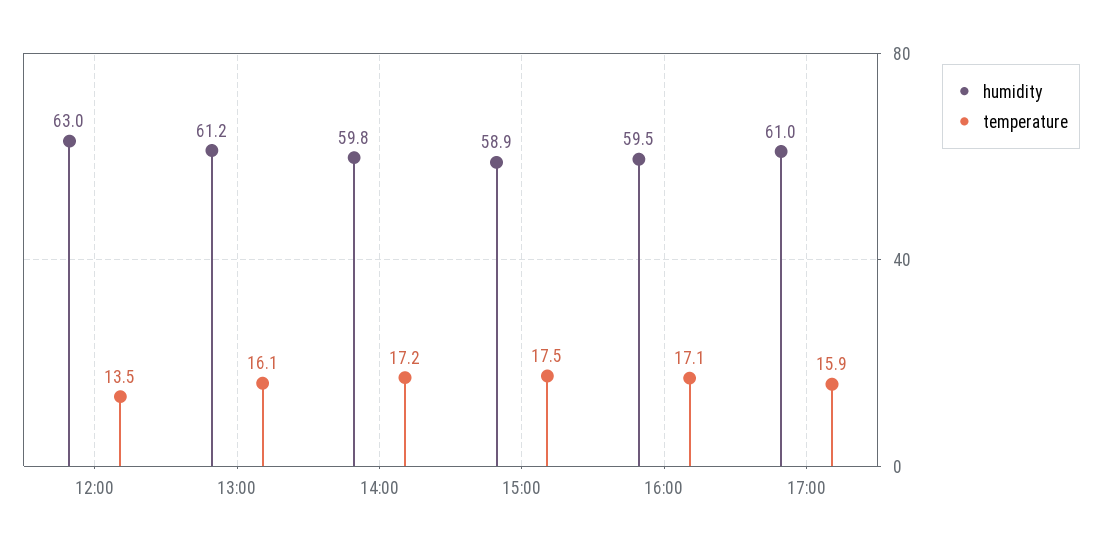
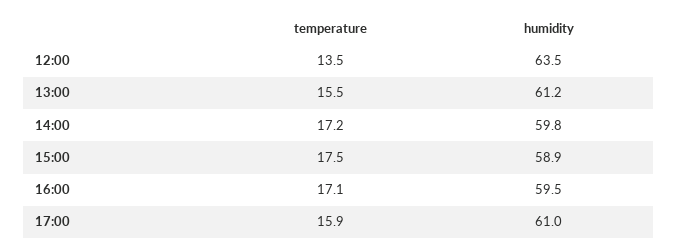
  {
    "humidity": {
-     "12:00": 63,
+     "12:00": 63.5,
      "13:00": 61.2,
      "14:00": 59.8,
      "15:00": 58.9,
      "16:00": 59.5,
      "17:00": 61
    },
    "temperature": {
      "12:00": 13.5,
-     "13:00": 16.1,
+     "13:00": 15.5,
      "14:00": 17.2,
      "15:00": 17.5,
      "16:00": 17.1,
      "17:00": 15.9
    }
  }

